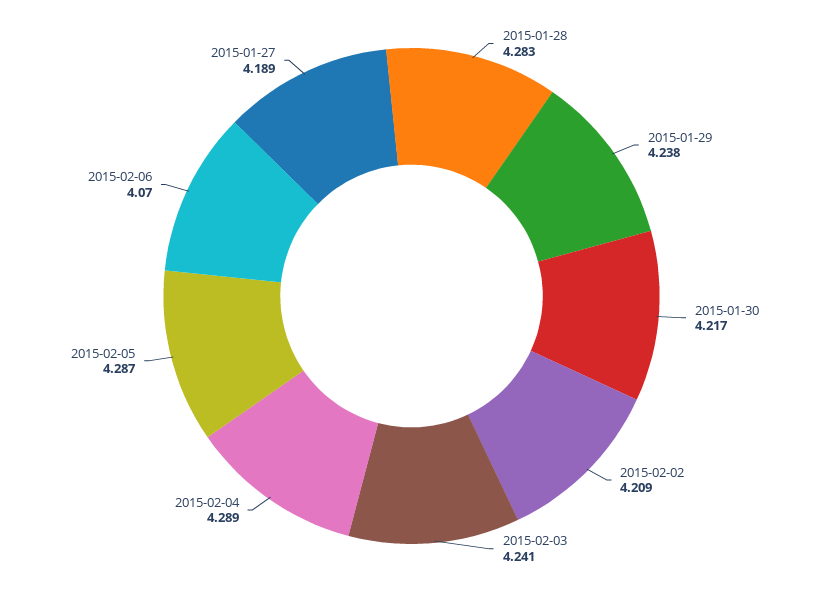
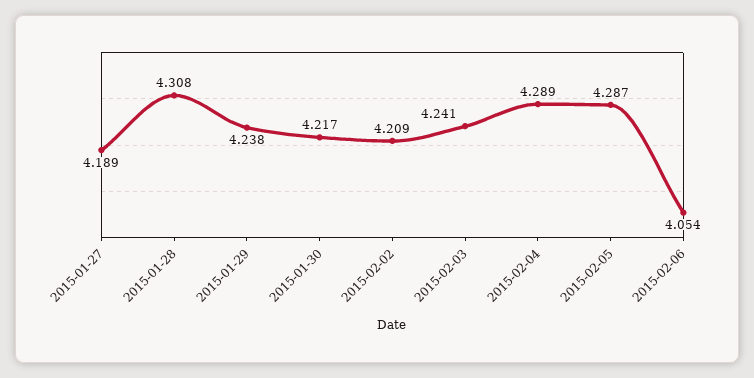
  {
-   "2015-01-28": 4.283,
+   "2015-01-28": 4.308,
    "2015-01-29": 4.238,
    "2015-01-30": 4.217,
    "2015-02-02": 4.209,
    "2015-02-03": 4.241,
    "2015-02-04": 4.289,
    "2015-02-05": 4.287,
-   "2015-02-06": 4.07,
+   "2015-02-06": 4.054,
    "2015-01-27": 4.189
  }

